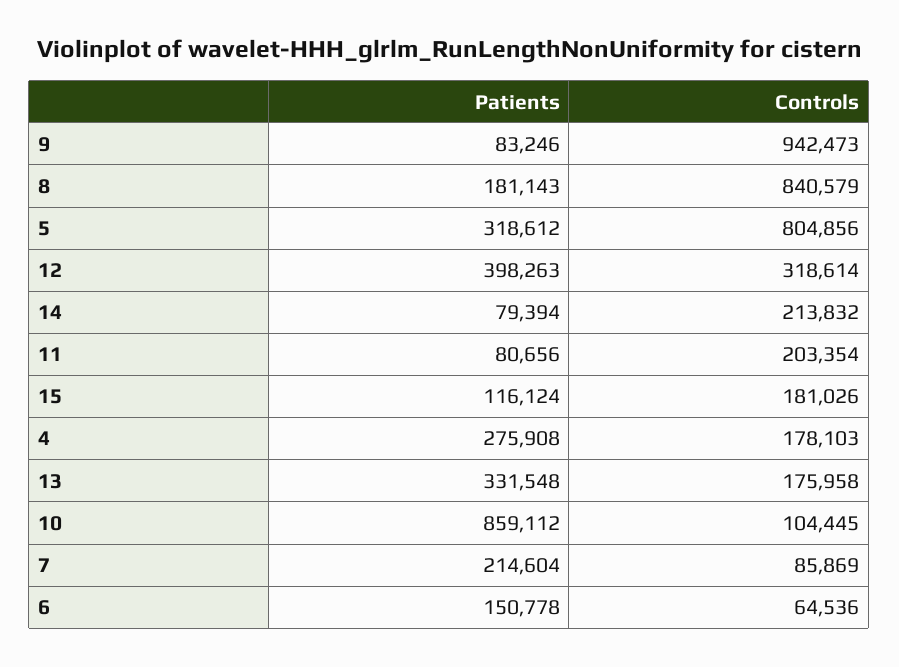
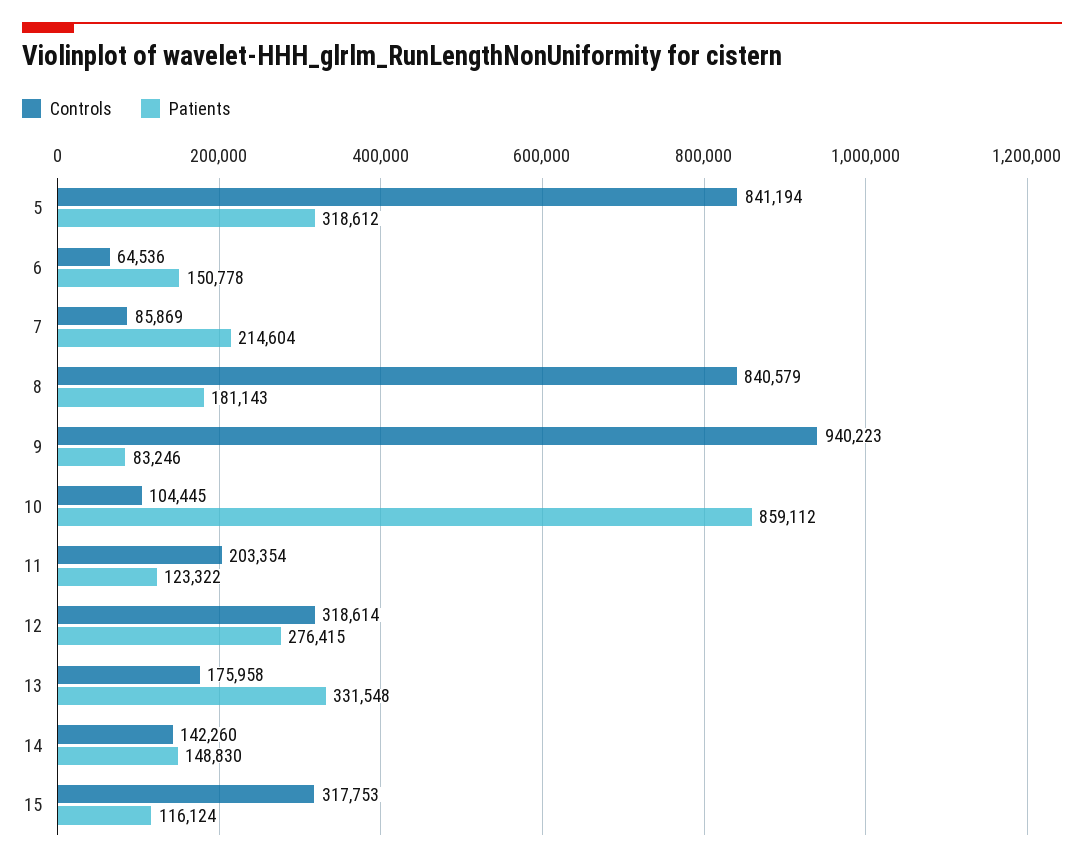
  {
    "Patients": {
      "9": 83246,
      "8": 181143,
      "5": 318612,
-     "12": 398263,
+     "12": 276415,
-     "14": 79394,
+     "14": 148830,
-     "11": 80656,
+     "11": 123322,
      "15": 116124,
-     "4": 275908,
      "13": 331548,
      "10": 859112,
      "7": 214604,
      "6": 150778
    },
    "Controls": {
-     "9": 942473,
+     "9": 940223,
      "8": 840579,
-     "5": 804856,
+     "5": 841194,
      "12": 318614,
-     "14": 213832,
+     "14": 142260,
      "11": 203354,
-     "15": 181026,
+     "15": 317753,
-     "4": 178103,
      "13": 175958,
      "10": 104445,
      "7": 85869,
      "6": 64536
    }
  }

